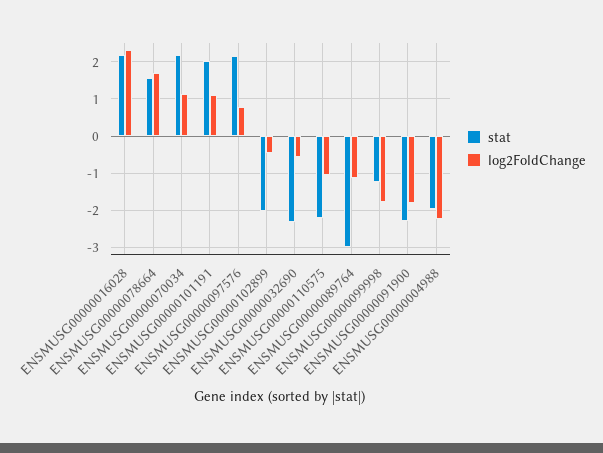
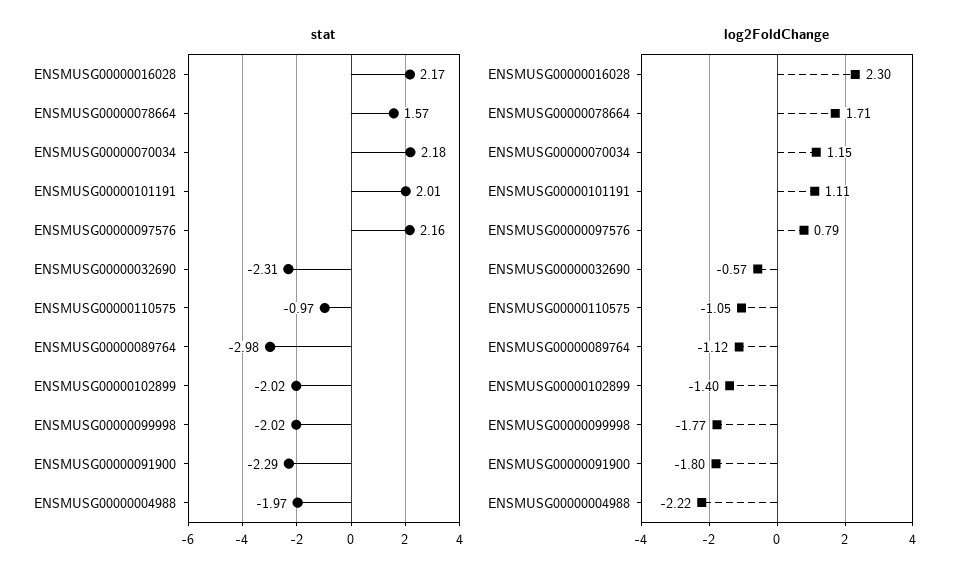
  {
    "stat": {
      "ENSMUSG00000016028": 2.17,
      "ENSMUSG00000078664": 1.57,
      "ENSMUSG00000070034": 2.18,
      "ENSMUSG00000101191": 2.01,
      "ENSMUSG00000097576": 2.16,
      "ENSMUSG00000102899": -2.02,
      "ENSMUSG00000032690": -2.31,
-     "ENSMUSG00000110575": -2.2,
+     "ENSMUSG00000110575": -0.97,
      "ENSMUSG00000089764": -2.98,
-     "ENSMUSG00000099998": -1.2,
+     "ENSMUSG00000099998": -2.02,
      "ENSMUSG00000091900": -2.29,
      "ENSMUSG00000004988": -1.97
    },
    "log2FoldChange": {
      "ENSMUSG00000016028": 2.3,
      "ENSMUSG00000078664": 1.71,
      "ENSMUSG00000070034": 1.15,
      "ENSMUSG00000101191": 1.11,
      "ENSMUSG00000097576": 0.79,
-     "ENSMUSG00000102899": -0.4,
+     "ENSMUSG00000102899": -1.4,
      "ENSMUSG00000032690": -0.57,
      "ENSMUSG00000110575": -1.05,
      "ENSMUSG00000089764": -1.12,
      "ENSMUSG00000099998": -1.77,
      "ENSMUSG00000091900": -1.8,
      "ENSMUSG00000004988": -2.22
    }
  }

